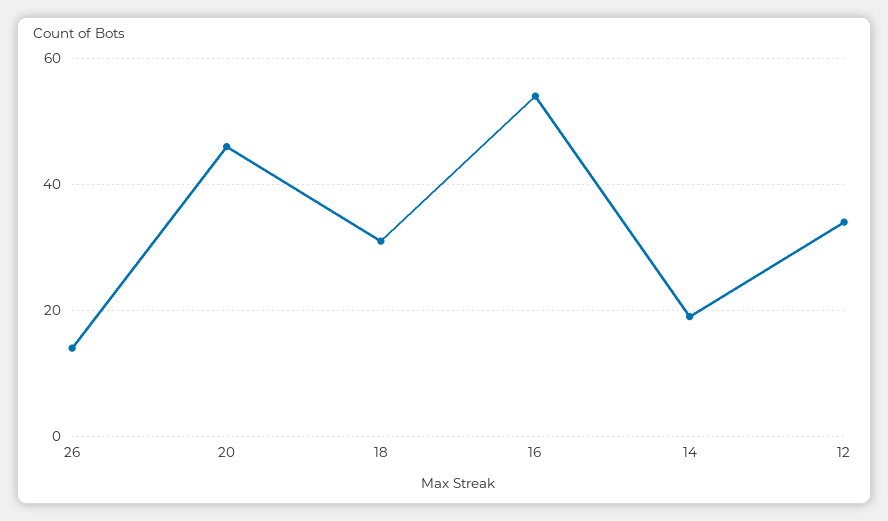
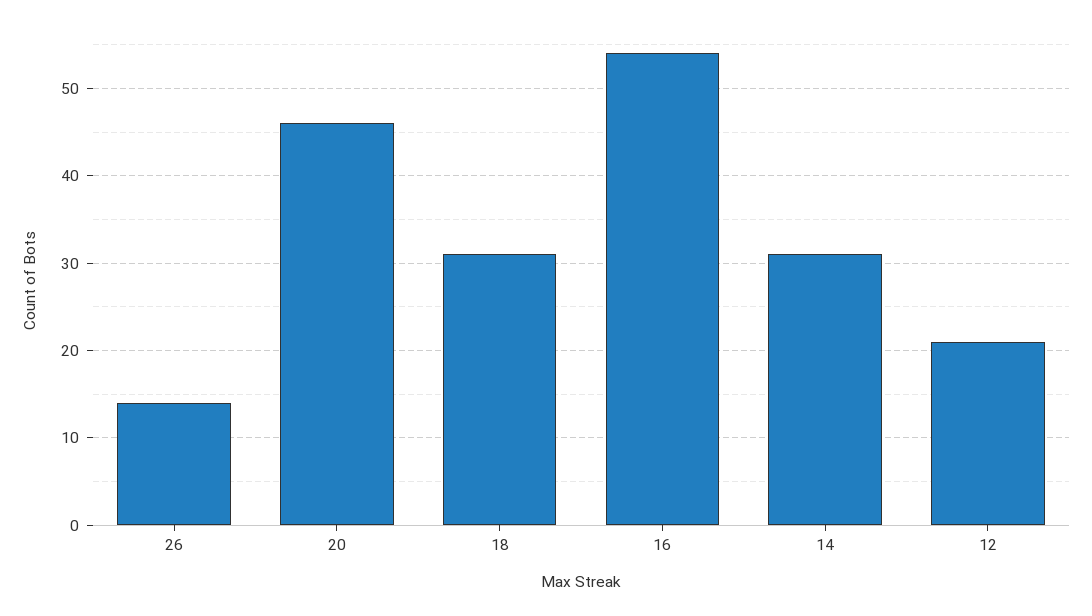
  {
    "26": 14,
    "20": 46,
    "18": 31,
    "16": 54,
-   "14": 20,
+   "14": 31,
-   "12": 35
+   "12": 21
  }

